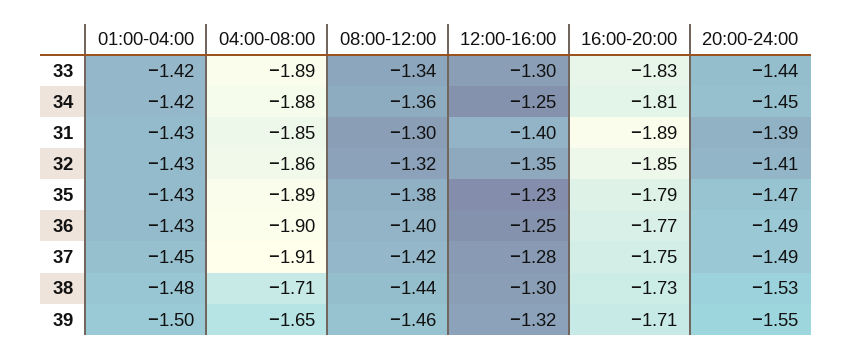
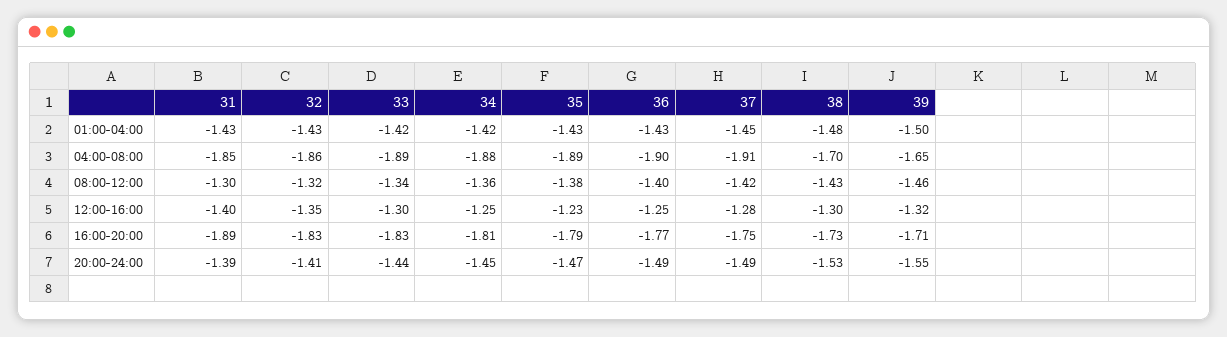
  {
    "01:00-04:00": {
      "33": -1.42,
      "34": -1.42,
      "31": -1.43,
      "32": -1.43,
      "35": -1.43,
      "36": -1.43,
      "37": -1.45,
      "38": -1.48,
      "39": -1.5
    },
    "04:00-08:00": {
      "33": -1.89,
      "34": -1.88,
      "31": -1.85,
      "32": -1.86,
      "35": -1.89,
      "36": -1.9,
      "37": -1.91,
-     "38": -1.71,
+     "38": -1.7,
      "39": -1.65
    },
    "08:00-12:00": {
      "33": -1.34,
      "34": -1.36,
      "31": -1.3,
      "32": -1.32,
      "35": -1.38,
      "36": -1.4,
      "37": -1.42,
-     "38": -1.44,
+     "38": -1.43,
      "39": -1.46
    },
    "12:00-16:00": {
      "33": -1.3,
      "34": -1.25,
      "31": -1.4,
      "32": -1.35,
      "35": -1.23,
      "36": -1.25,
      "37": -1.28,
      "38": -1.3,
      "39": -1.32
    },
    "16:00-20:00": {
      "33": -1.83,
      "34": -1.81,
      "31": -1.89,
-     "32": -1.85,
+     "32": -1.83,
      "35": -1.79,
      "36": -1.77,
      "37": -1.75,
      "38": -1.73,
      "39": -1.71
    },
    "20:00-24:00": {
      "33": -1.44,
      "34": -1.45,
      "31": -1.39,
      "32": -1.41,
      "35": -1.47,
      "36": -1.49,
      "37": -1.49,
      "38": -1.53,
      "39": -1.55
    }
  }

